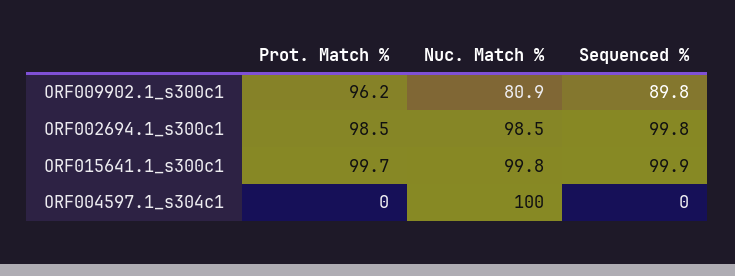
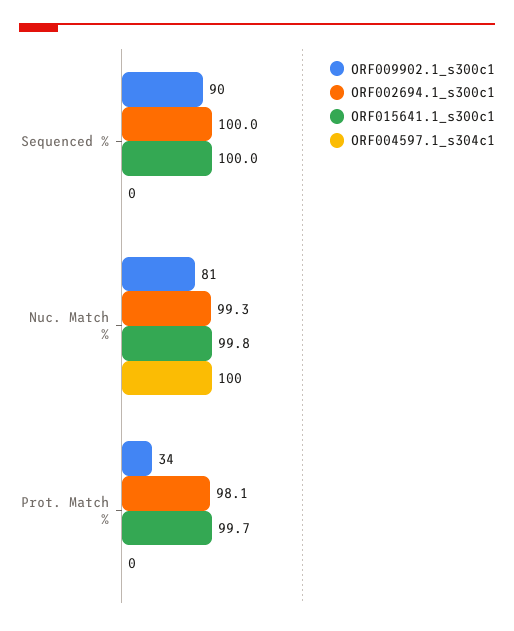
  {
    "ORF009902.1_s300c1": {
-     "Prot. Match %": 96.2,
+     "Prot. Match %": 34,
      "Nuc. Match %": 80.9,
      "Sequenced %": 89.8
    },
    "ORF002694.1_s300c1": {
-     "Prot. Match %": 98.5,
+     "Prot. Match %": 98.1,
-     "Nuc. Match %": 98.5,
+     "Nuc. Match %": 99.3,
-     "Sequenced %": 99.8
+     "Sequenced %": 100
    },
    "ORF015641.1_s300c1": {
      "Prot. Match %": 99.7,
      "Nuc. Match %": 99.8,
-     "Sequenced %": 99.9
+     "Sequenced %": 100
    },
    "ORF004597.1_s304c1": {
      "Prot. Match %": 0,
      "Nuc. Match %": 100,
      "Sequenced %": 0
    }
  }

